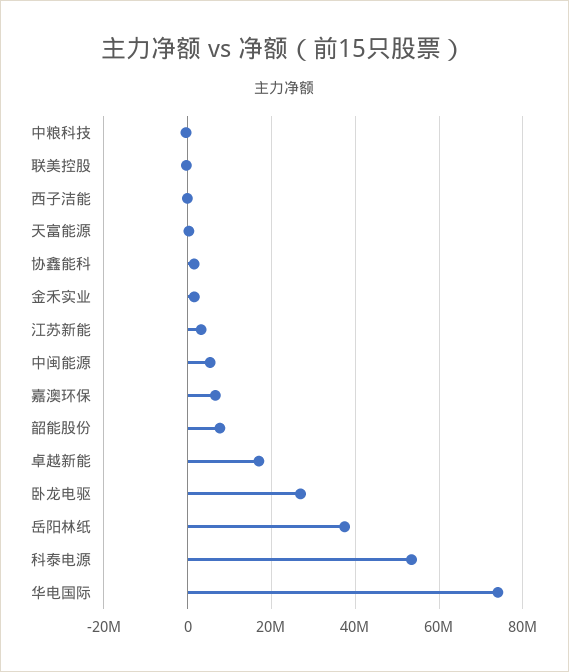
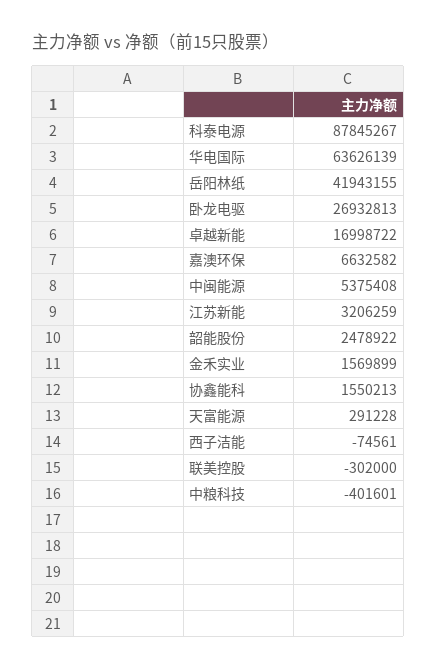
  {
    "中粮科技": -401601,
    "联美控股": -302000,
    "西子洁能": -74561,
    "天富能源": 291228,
    "协鑫能科": 1550213,
    "金禾实业": 1569899,
    "江苏新能": 3206259,
    "中闽能源": 5375408,
    "嘉澳环保": 6632582,
-   "韶能股份": 8000000,
+   "韶能股份": 2478922,
    "卓越新能": 16998722,
    "卧龙电驱": 26932813,
-   "岳阳林纸": 38000000,
+   "岳阳林纸": 41943155,
-   "科泰电源": 54000000,
+   "科泰电源": 87845267,
-   "华电国际": 74000000
+   "华电国际": 63626139
  }

